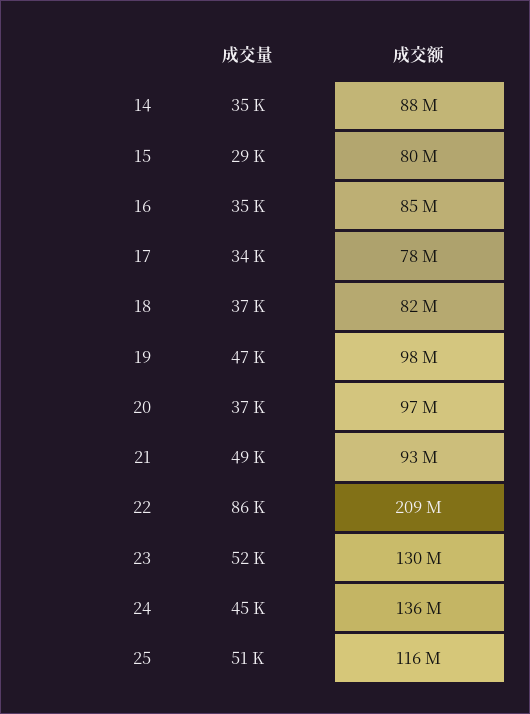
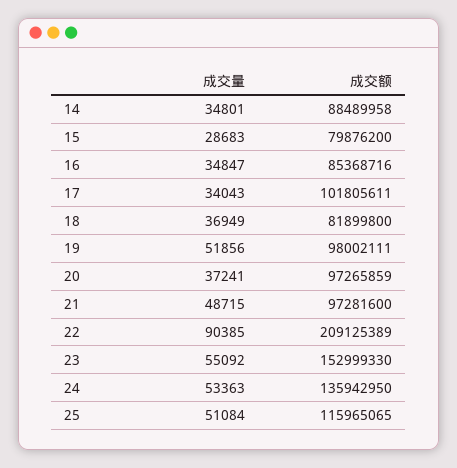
  {
    "成交量": {
      "14": 34801,
      "15": 28683,
      "16": 34847,
      "17": 34043,
      "18": 36949,
-     "19": 47000,
+     "19": 51856,
      "20": 37241,
      "21": 48715,
-     "22": 86000,
+     "22": 90385,
-     "23": 52000,
+     "23": 55092,
-     "24": 45000,
+     "24": 53363,
      "25": 51084
    },
    "成交额": {
      "14": 88489958,
      "15": 79876200,
      "16": 85368716,
-     "17": 78000000,
+     "17": 101805611,
      "18": 81899800,
      "19": 98002111,
      "20": 97265859,
-     "21": 93000000,
+     "21": 97281600,
      "22": 209125389,
-     "23": 130000000,
+     "23": 152999330,
      "24": 135942950,
      "25": 115965065
    }
  }

